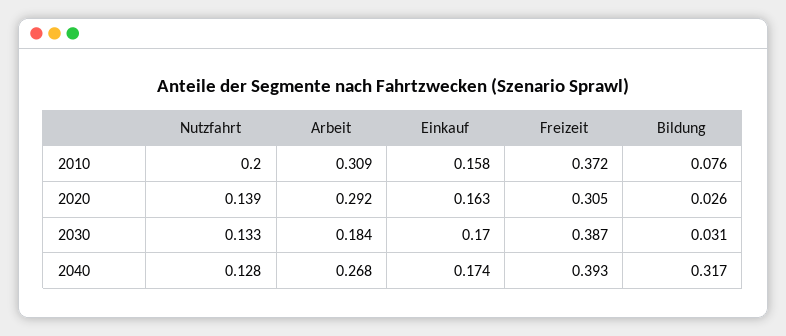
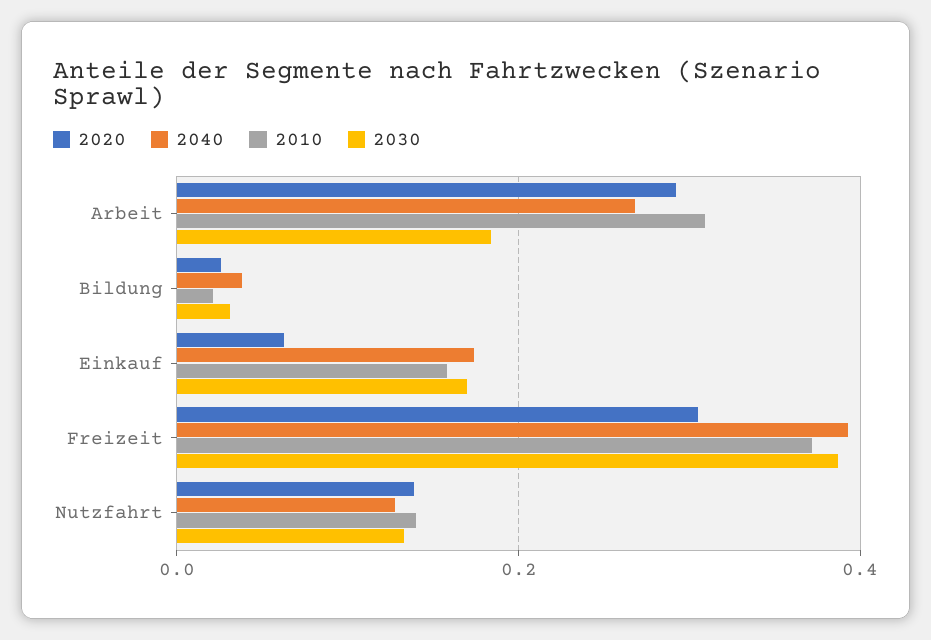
  {
    "2010": {
-     "Nutzfahrt": 0.2,
+     "Nutzfahrt": 0.14,
      "Arbeit": 0.309,
      "Einkauf": 0.158,
      "Freizeit": 0.372,
-     "Bildung": 0.076
+     "Bildung": 0.02
    },
    "2020": {
      "Nutzfahrt": 0.139,
      "Arbeit": 0.292,
-     "Einkauf": 0.163,
+     "Einkauf": 0.06,
      "Freizeit": 0.305,
      "Bildung": 0.026
    },
    "2030": {
      "Nutzfahrt": 0.133,
      "Arbeit": 0.184,
      "Einkauf": 0.17,
      "Freizeit": 0.387,
      "Bildung": 0.031
    },
    "2040": {
      "Nutzfahrt": 0.128,
      "Arbeit": 0.268,
      "Einkauf": 0.174,
      "Freizeit": 0.393,
-     "Bildung": 0.317
+     "Bildung": 0.04
    }
  }

